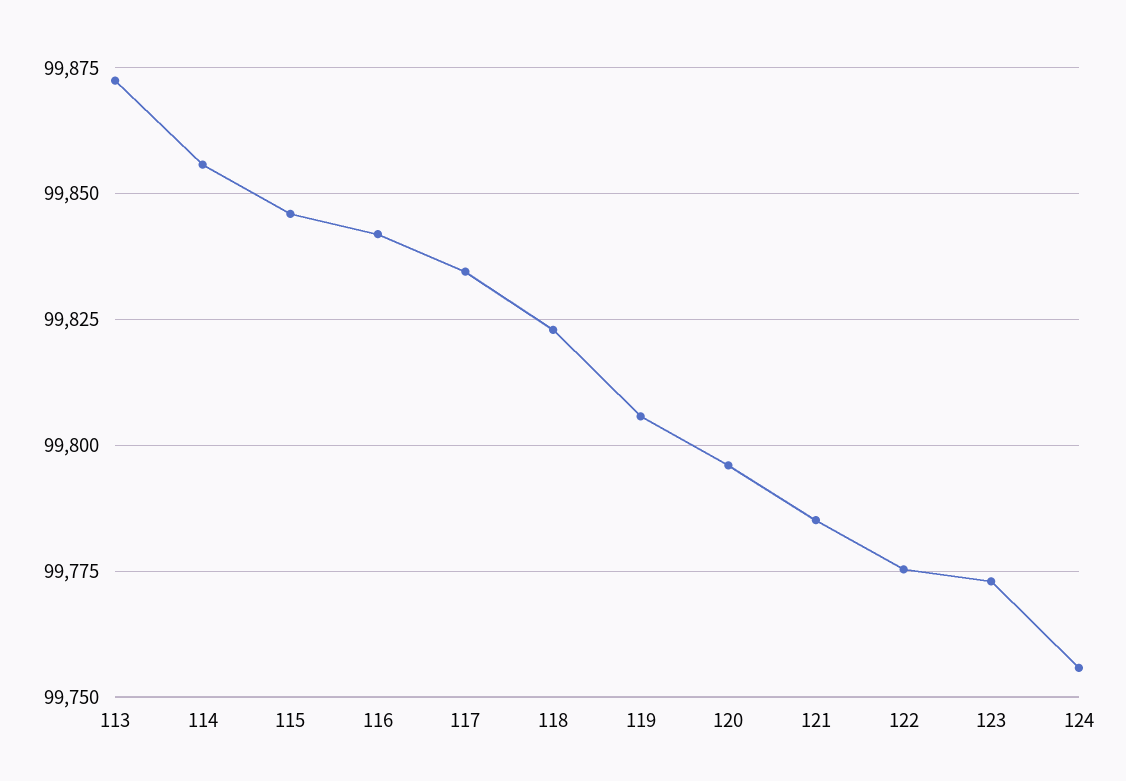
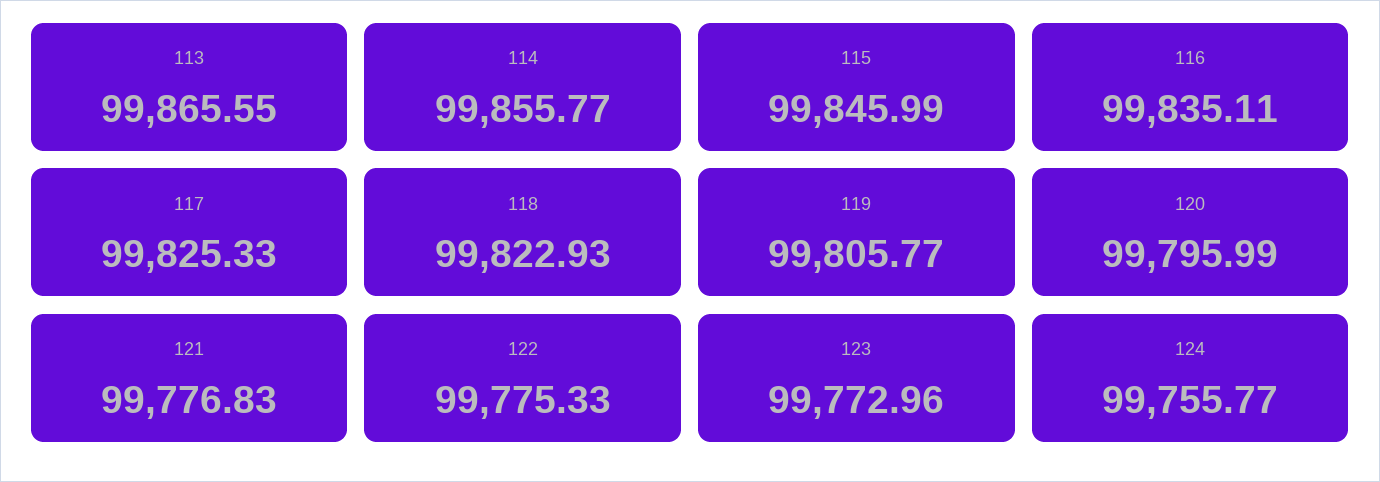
  {
-   "113": 99872.5,
+   "113": 99865.55,
    "114": 99855.77,
    "115": 99845.99,
-   "116": 99842.5,
+   "116": 99835.11,
-   "117": 99835,
+   "117": 99825.33,
    "118": 99822.93,
    "119": 99805.77,
    "120": 99795.99,
-   "121": 99785,
+   "121": 99776.83,
    "122": 99775.33,
    "123": 99772.96,
    "124": 99755.77
  }

